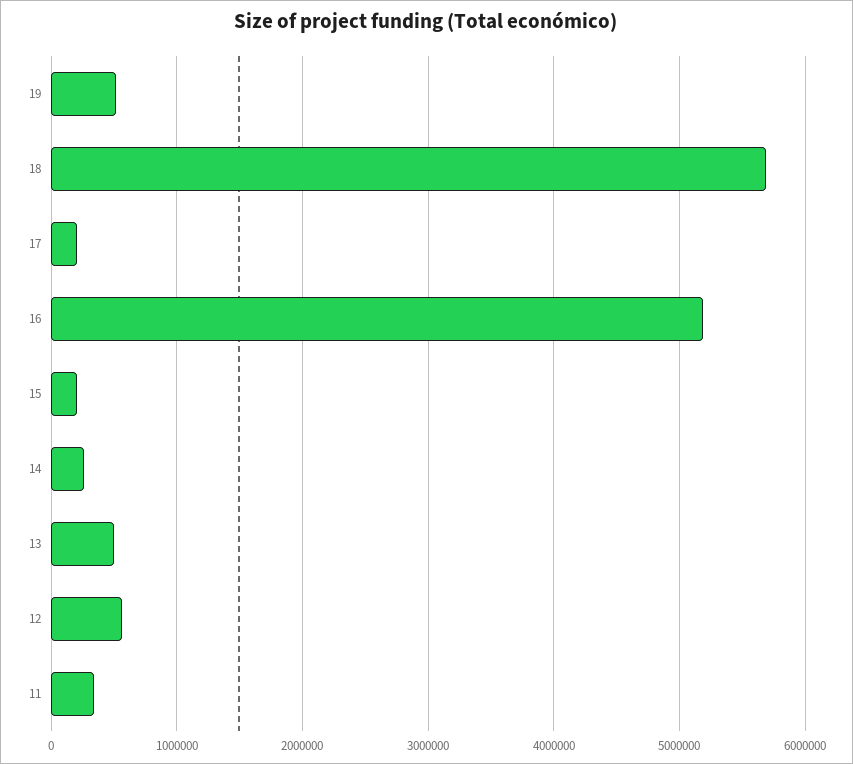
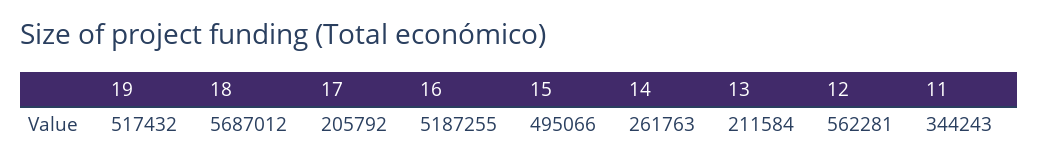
  {
    "19": 517432,
    "18": 5687012,
    "17": 205792,
    "16": 5187255,
-   "15": 200000,
+   "15": 495066,
    "14": 261763,
-   "13": 500000,
+   "13": 211584,
    "12": 562281,
    "11": 344243
  }

